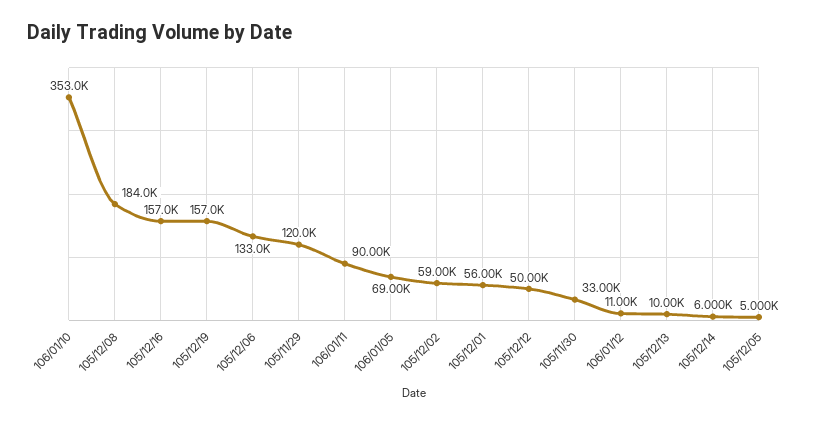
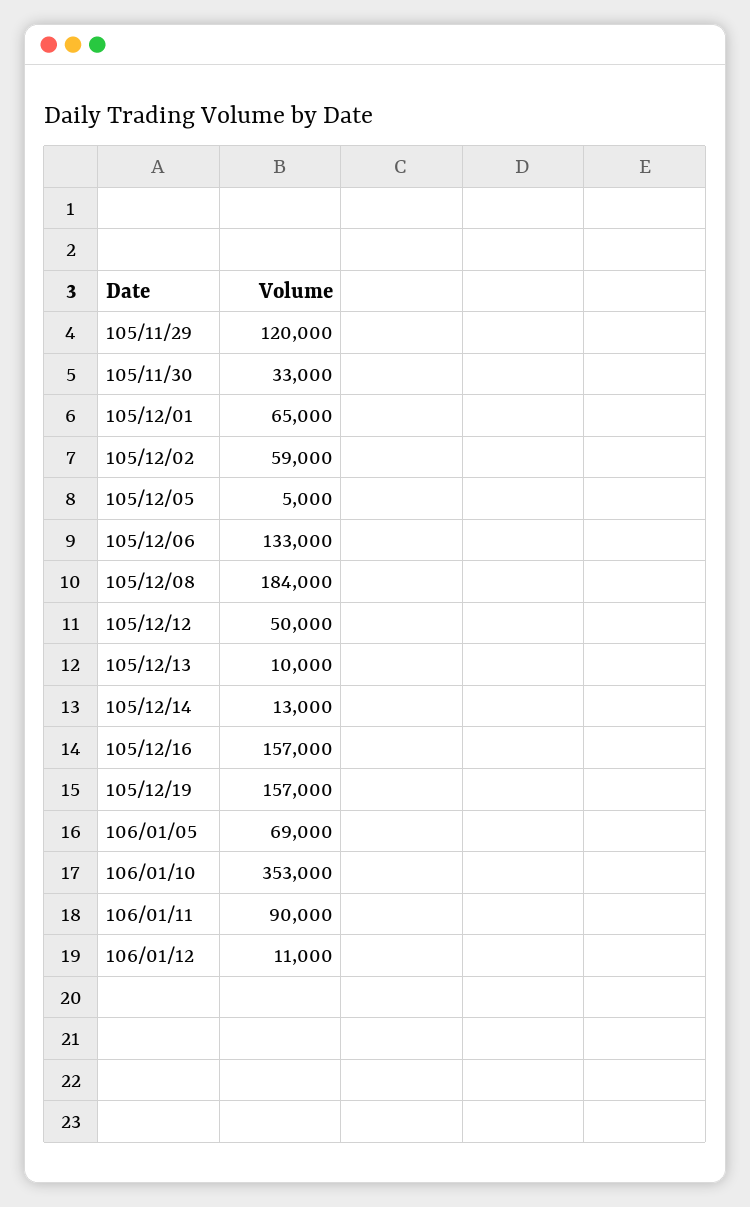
  {
    "106/01/10": 353000,
    "105/12/08": 184000,
    "105/12/16": 157000,
    "105/12/19": 157000,
    "105/12/06": 133000,
    "105/11/29": 120000,
    "106/01/11": 90000,
    "106/01/05": 69000,
    "105/12/02": 59000,
-   "105/12/01": 56000,
+   "105/12/01": 65000,
    "105/12/12": 50000,
    "105/11/30": 33000,
    "106/01/12": 11000,
    "105/12/13": 10000,
-   "105/12/14": 6000,
+   "105/12/14": 13000,
    "105/12/05": 5000
  }

